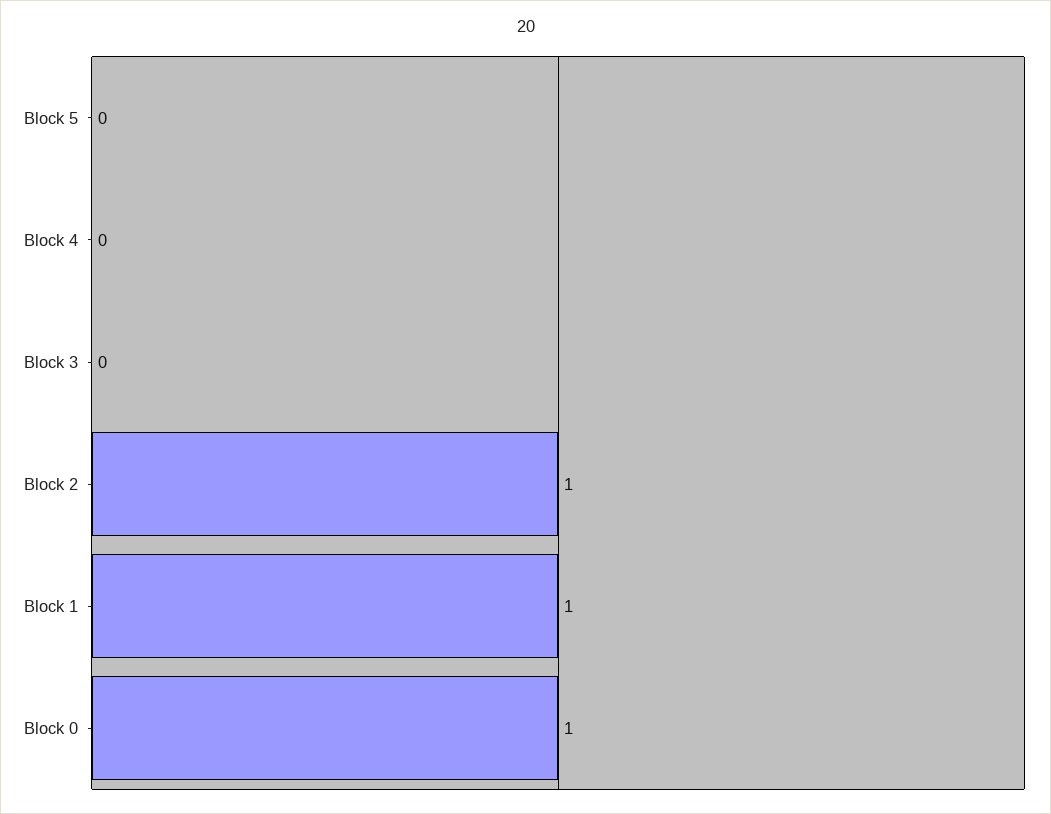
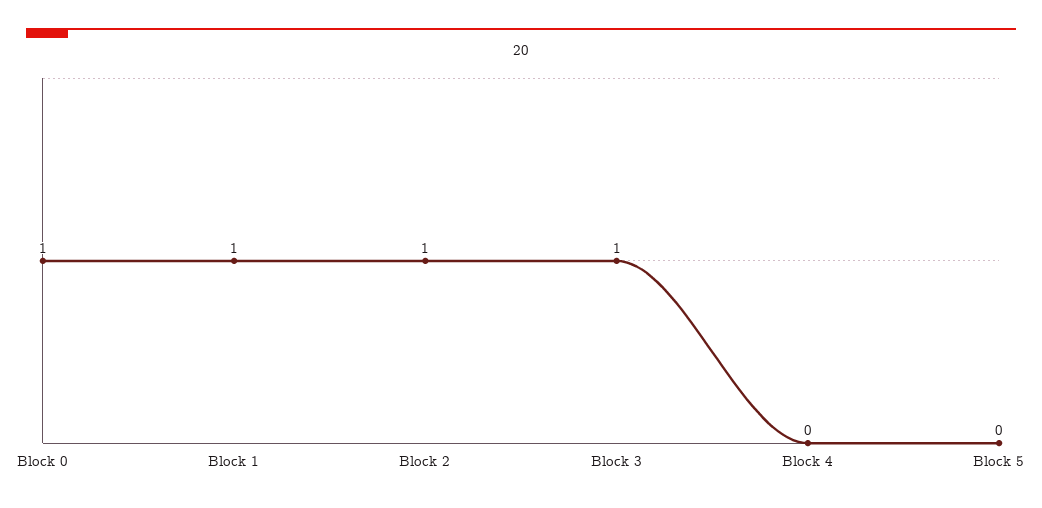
  {
    "Block 5": 0,
    "Block 4": 0,
-   "Block 3": 0,
+   "Block 3": 1,
    "Block 2": 1,
    "Block 1": 1,
    "Block 0": 1
  }

